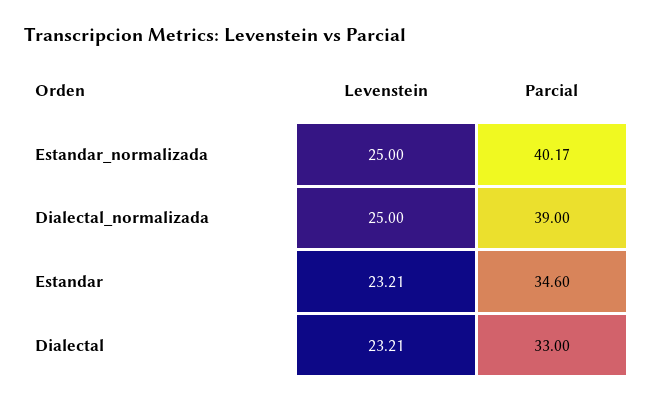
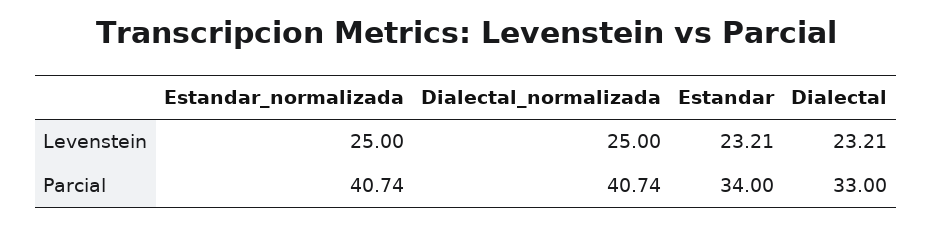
  {
    "Levenstein": {
      "Estandar_normalizada": 25,
      "Dialectal_normalizada": 25,
      "Estandar": 23.21,
      "Dialectal": 23.21
    },
    "Parcial": {
-     "Estandar_normalizada": 40.17,
+     "Estandar_normalizada": 40.74,
-     "Dialectal_normalizada": 39,
+     "Dialectal_normalizada": 40.74,
-     "Estandar": 34.6,
+     "Estandar": 34,
      "Dialectal": 33
    }
  }

